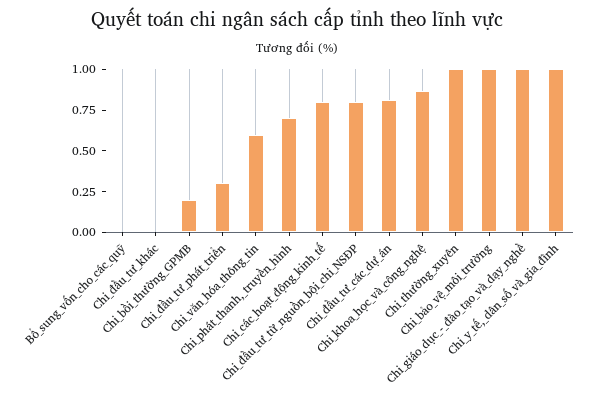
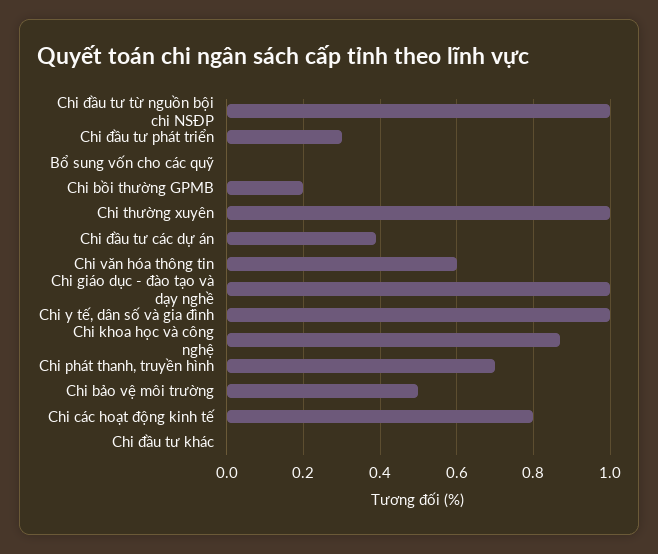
  {
    "Bổ_sung_vốn_cho_các_quỹ": 0,
    "Chi_đầu_tư_khác": 0,
    "Chi_bồi_thường_GPMB": 0.2,
    "Chi_đầu_tư_phát_triển": 0.3,
    "Chi_văn_hóa_thông_tin": 0.6,
    "Chi_phát_thanh,_truyền_hình": 0.7,
    "Chi_các_hoạt_động_kinh_tế": 0.8,
-   "Chi_đầu_tư_từ_nguồn_bội_chi_NSĐP": 0.8,
+   "Chi_đầu_tư_từ_nguồn_bội_chi_NSĐP": 1,
-   "Chi_đầu_tư_các_dự_án": 0.8,
+   "Chi_đầu_tư_các_dự_án": 0.4,
    "Chi_khoa_học_và_công_nghệ": 0.85,
    "Chi_thường_xuyên": 1,
-   "Chi_bảo_vệ_môi_trường": 1,
+   "Chi_bảo_vệ_môi_trường": 0.5,
    "Chi_giáo_dục_-_đào_tạo_và_dạy_nghề": 1,
    "Chi_y_tế,_dân_số_và_gia_đình": 1
  }

